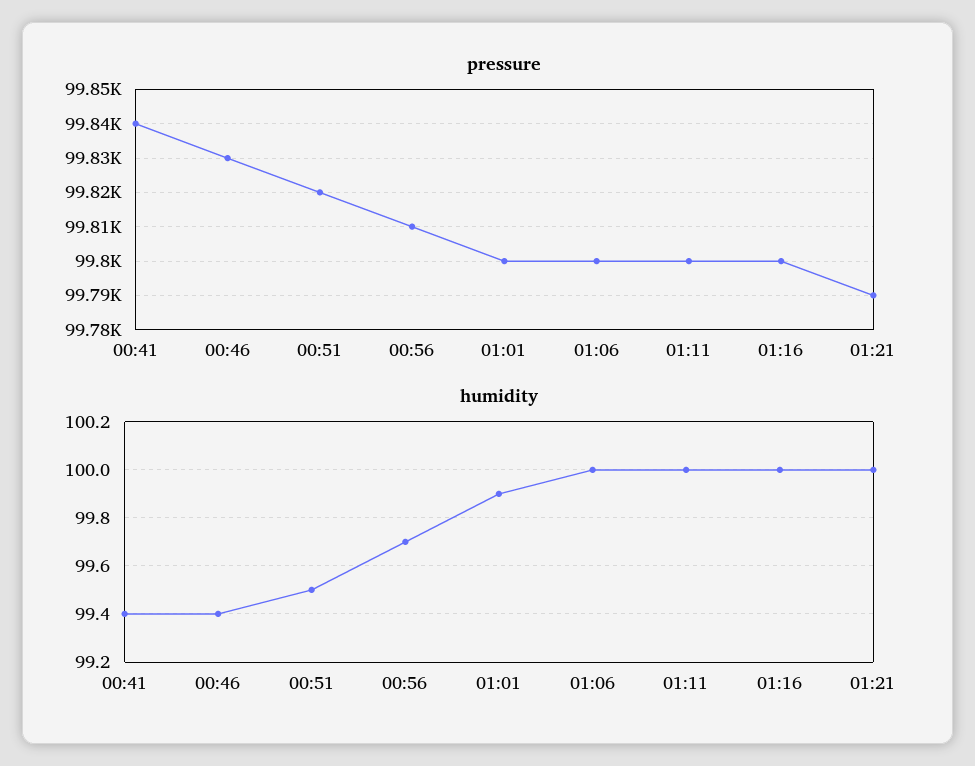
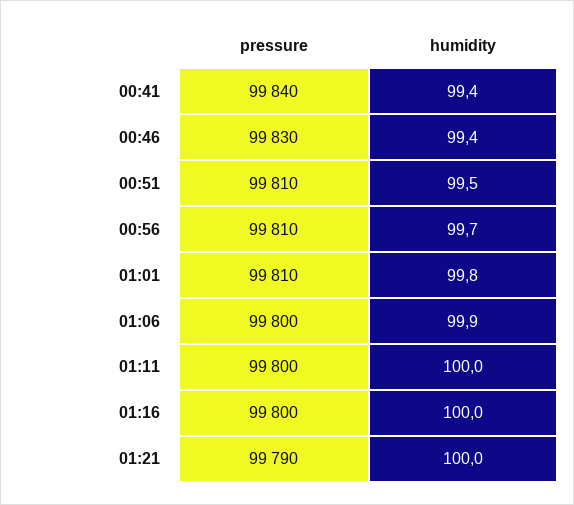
  {
    "pressure": {
      "00:41": 99840,
      "00:46": 99830,
-     "00:51": 99820,
+     "00:51": 99810,
      "00:56": 99810,
-     "01:01": 99800,
+     "01:01": 99810,
      "01:06": 99800,
      "01:11": 99800,
      "01:16": 99800,
      "01:21": 99790
    },
    "humidity": {
      "00:41": 99.4,
      "00:46": 99.4,
      "00:51": 99.5,
      "00:56": 99.7,
-     "01:01": 99.9,
+     "01:01": 99.8,
-     "01:06": 100,
+     "01:06": 99.9,
      "01:11": 100,
      "01:16": 100,
      "01:21": 100
    }
  }

